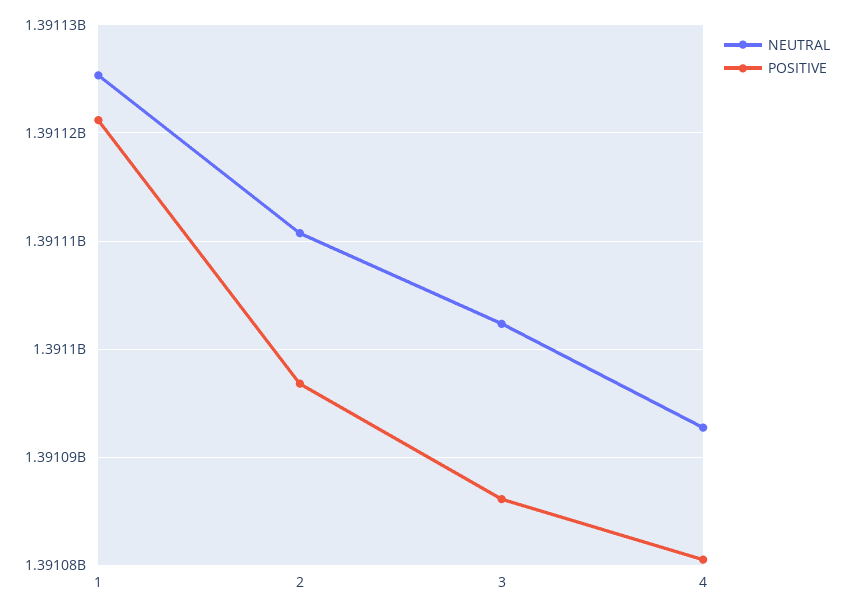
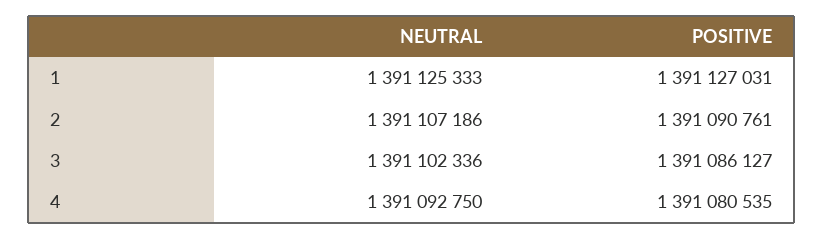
  {
    "NEUTRAL": {
      "1": 1391125333,
-     "2": 1391111000,
+     "2": 1391107186,
      "3": 1391102336,
      "4": 1391092750
    },
    "POSITIVE": {
-     "1": 1391121000,
+     "1": 1391127031,
-     "2": 1391097000,
+     "2": 1391090761,
      "3": 1391086127,
      "4": 1391080535
    }
  }

